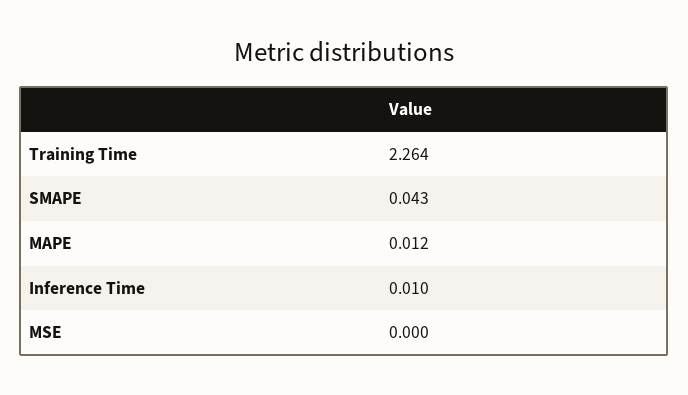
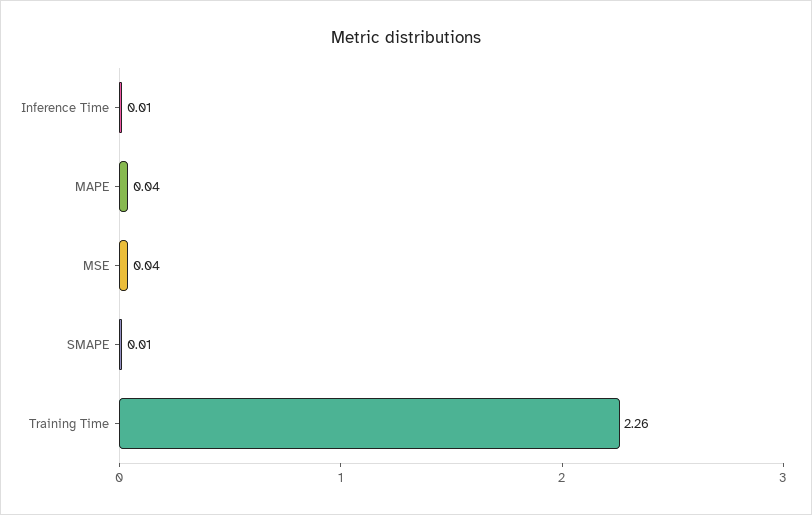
  {
    "Training Time": 2.264,
-   "SMAPE": 0.043,
+   "SMAPE": 0.01,
-   "MAPE": 0.012,
+   "MAPE": 0.04,
    "Inference Time": 0.01,
-   "MSE": 0
+   "MSE": 0.04
  }

